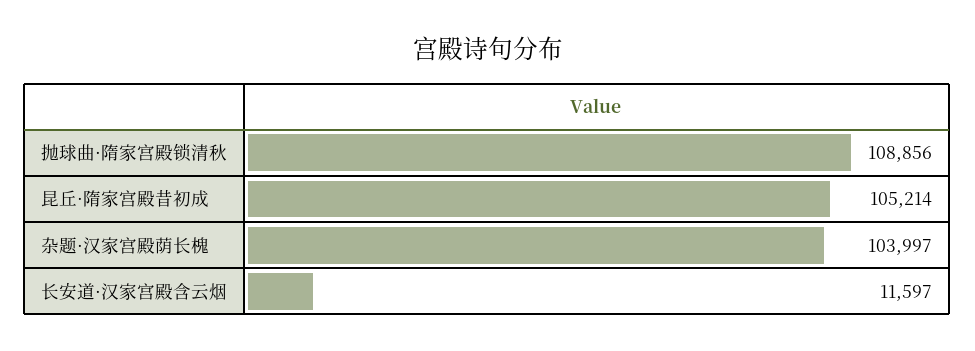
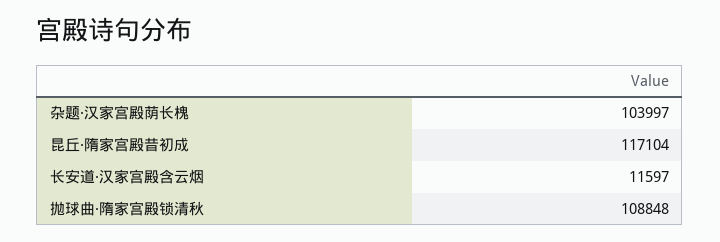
  {
-   "抛球曲·隋家宫殿锁清秋": 108856,
+   "抛球曲·隋家宫殿锁清秋": 108848,
-   "昆丘·隋家宫殿昔初成": 105214,
+   "昆丘·隋家宫殿昔初成": 117104,
    "杂题·汉家宫殿荫长槐": 103997,
    "长安道·汉家宫殿含云烟": 11597
  }

